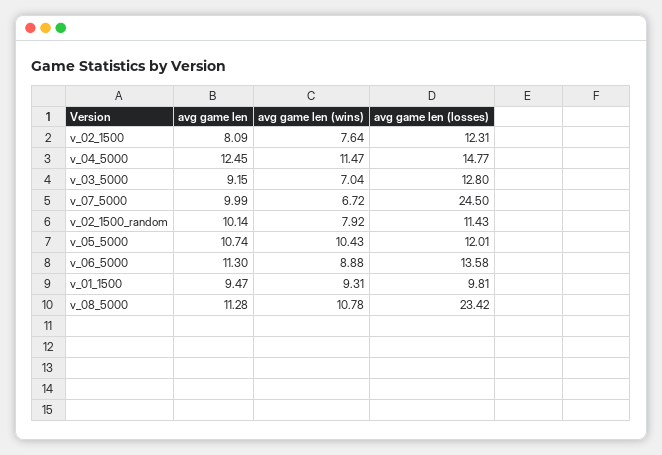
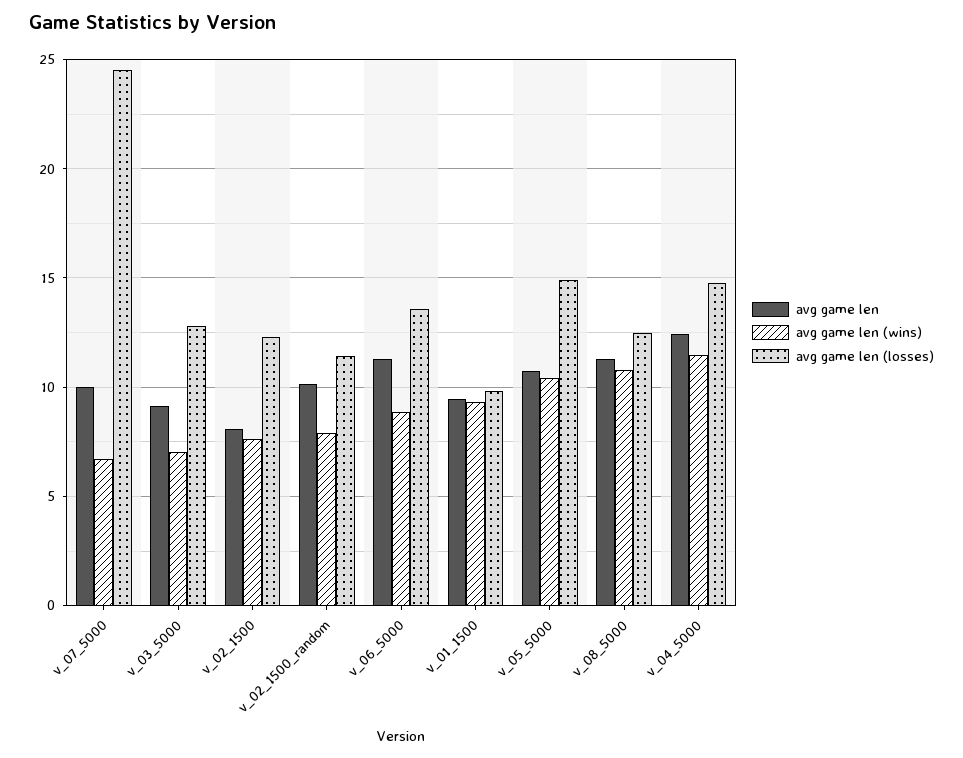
  {
    "avg game len": {
      "v_02_1500": 8.09,
      "v_04_5000": 12.45,
      "v_03_5000": 9.15,
      "v_07_5000": 9.99,
      "v_02_1500_random": 10.14,
      "v_05_5000": 10.74,
      "v_06_5000": 11.3,
      "v_01_1500": 9.47,
      "v_08_5000": 11.28
    },
    "avg game len (wins)": {
      "v_02_1500": 7.64,
      "v_04_5000": 11.47,
      "v_03_5000": 7.04,
      "v_07_5000": 6.72,
      "v_02_1500_random": 7.92,
      "v_05_5000": 10.43,
      "v_06_5000": 8.88,
      "v_01_1500": 9.31,
      "v_08_5000": 10.78
    },
    "avg game len (losses)": {
      "v_02_1500": 12.31,
      "v_04_5000": 14.77,
      "v_03_5000": 12.8,
      "v_07_5000": 24.5,
      "v_02_1500_random": 11.43,
-     "v_05_5000": 12.01,
+     "v_05_5000": 15,
      "v_06_5000": 13.58,
      "v_01_1500": 9.81,
-     "v_08_5000": 23.42
+     "v_08_5000": 12.5
    }
  }

